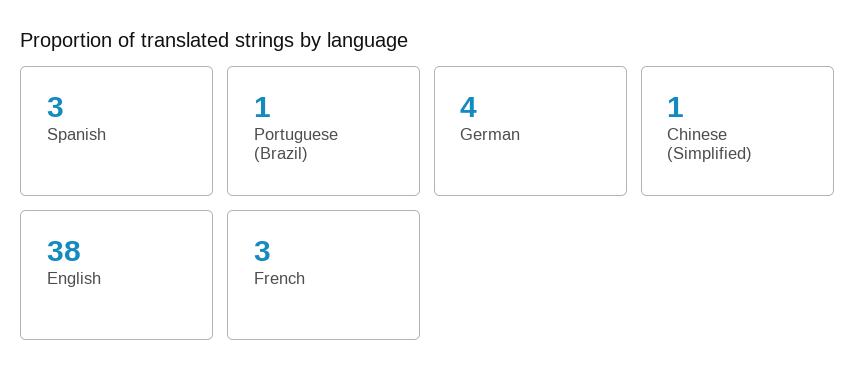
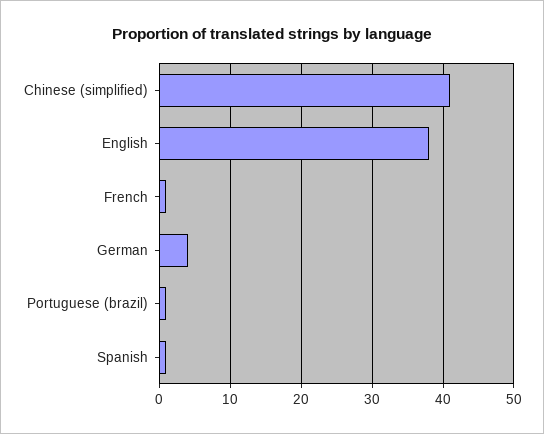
  {
-   "Spanish": 3,
+   "Spanish": 1,
    "Portuguese (Brazil)": 1,
    "German": 4,
-   "Chinese (Simplified)": 1,
+   "Chinese (Simplified)": 41,
    "English": 38,
-   "French": 3
+   "French": 1
  }

